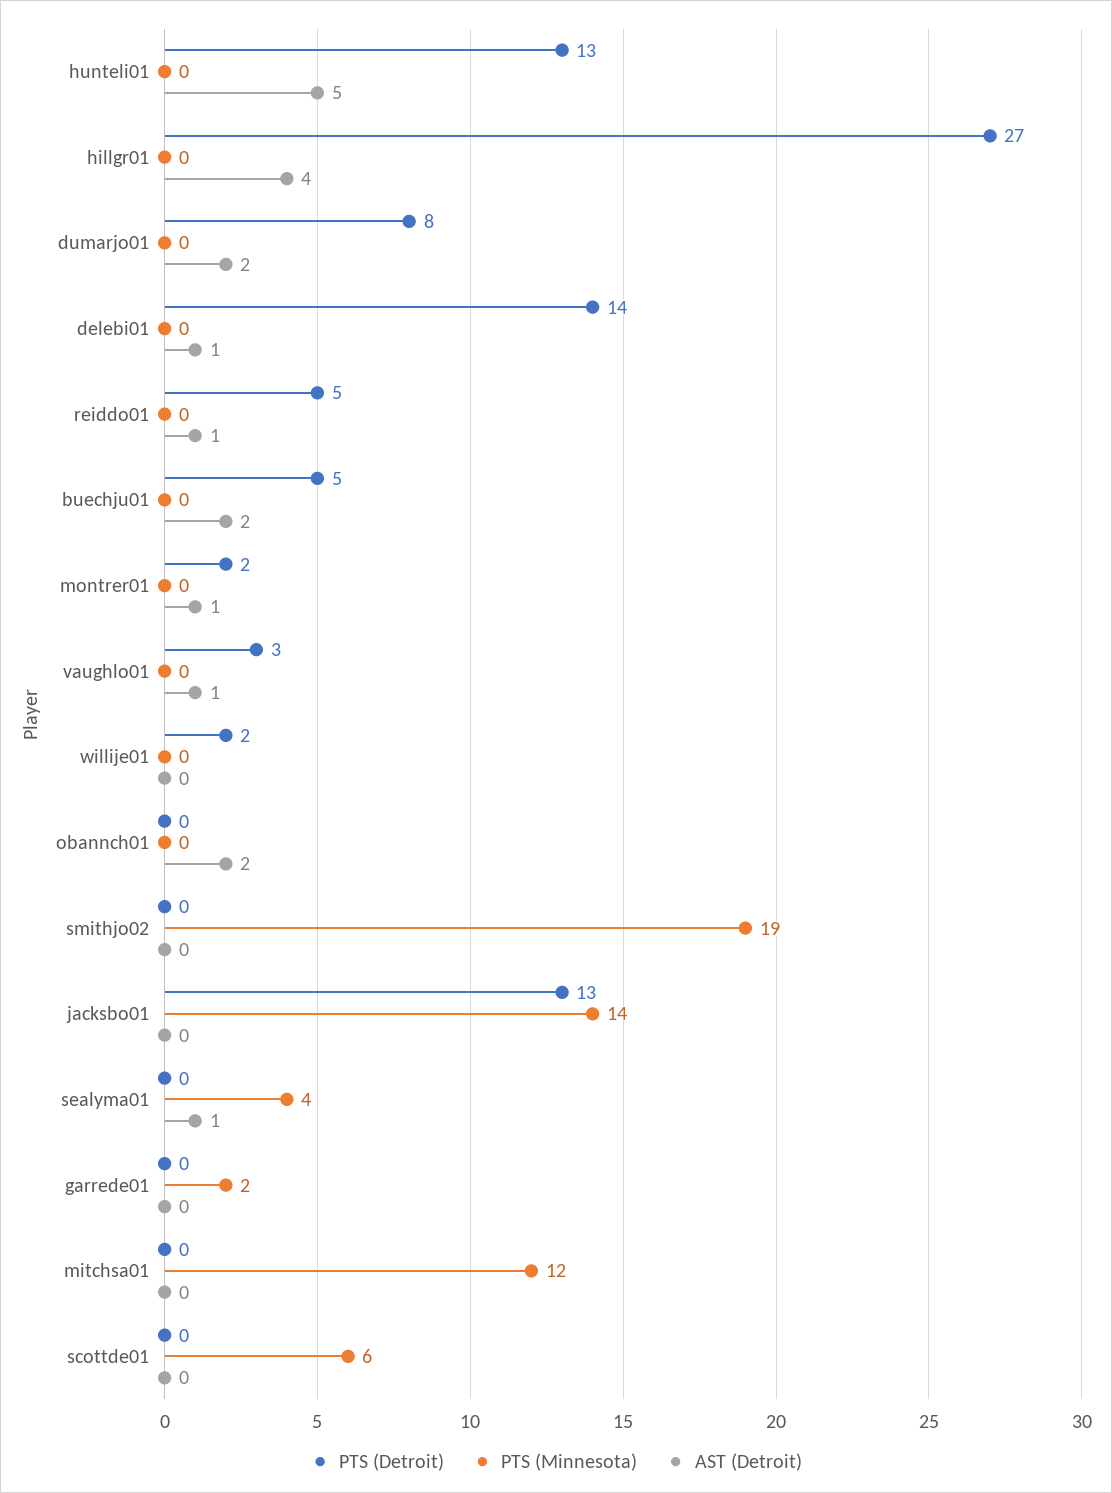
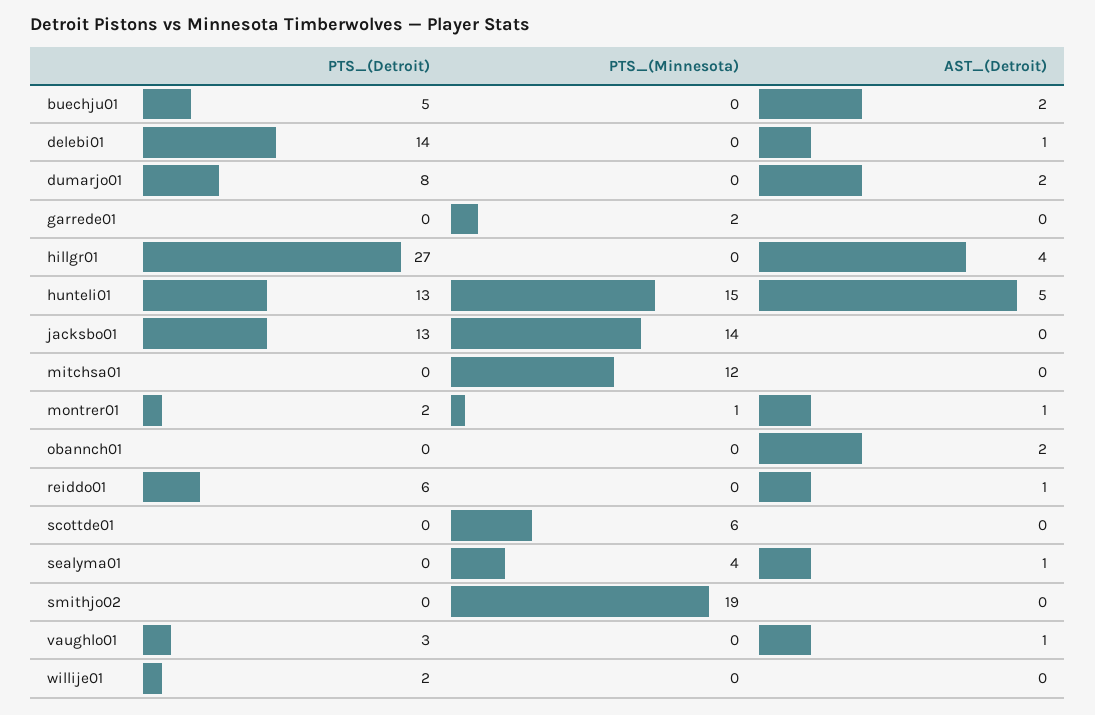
  {
    "PTS (Detroit)": {
      "hunteli01": 13,
      "hillgr01": 27,
      "dumarjo01": 8,
      "delebi01": 14,
-     "reiddo01": 5,
+     "reiddo01": 6,
      "buechju01": 5,
      "montrer01": 2,
      "vaughlo01": 3,
      "willije01": 2,
      "obannch01": 0,
      "smithjo02": 0,
      "jacksbo01": 13,
      "sealyma01": 0,
      "garrede01": 0,
      "mitchsa01": 0,
      "scottde01": 0
    },
    "PTS (Minnesota)": {
-     "hunteli01": 0,
+     "hunteli01": 15,
      "hillgr01": 0,
      "dumarjo01": 0,
      "delebi01": 0,
      "reiddo01": 0,
      "buechju01": 0,
-     "montrer01": 0,
+     "montrer01": 1,
      "vaughlo01": 0,
      "willije01": 0,
      "obannch01": 0,
      "smithjo02": 19,
      "jacksbo01": 14,
      "sealyma01": 4,
      "garrede01": 2,
      "mitchsa01": 12,
      "scottde01": 6
    },
    "AST (Detroit)": {
      "hunteli01": 5,
      "hillgr01": 4,
      "dumarjo01": 2,
      "delebi01": 1,
      "reiddo01": 1,
      "buechju01": 2,
      "montrer01": 1,
      "vaughlo01": 1,
      "willije01": 0,
      "obannch01": 2,
      "smithjo02": 0,
      "jacksbo01": 0,
      "sealyma01": 1,
      "garrede01": 0,
      "mitchsa01": 0,
      "scottde01": 0
    }
  }

